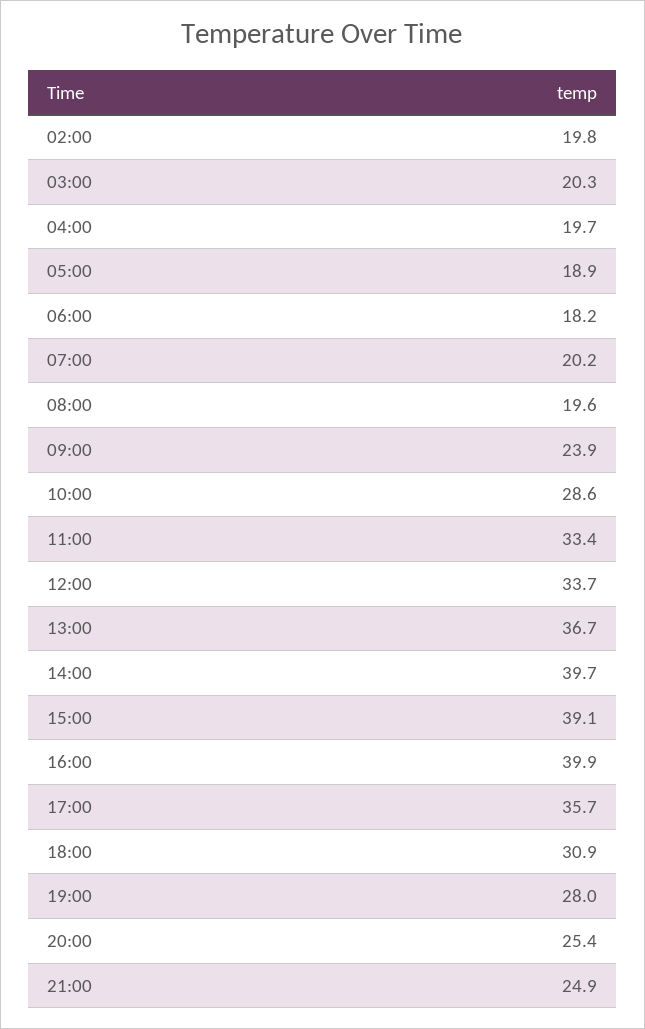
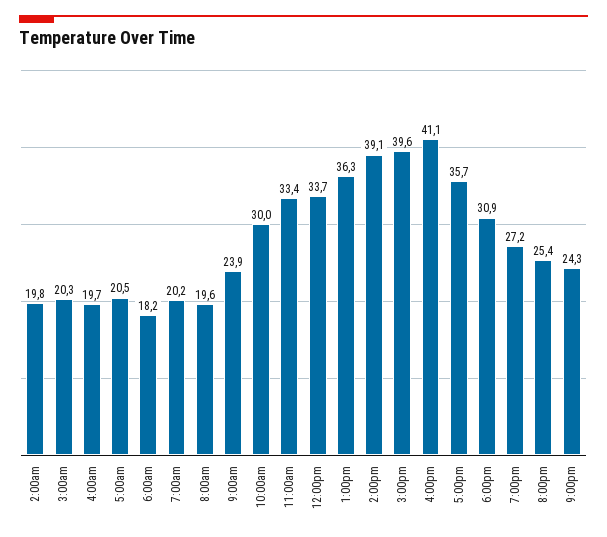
  {
    "02:00": 19.8,
    "03:00": 20.3,
    "04:00": 19.7,
-   "05:00": 18.9,
+   "05:00": 20.5,
    "06:00": 18.2,
    "07:00": 20.2,
    "08:00": 19.6,
    "09:00": 23.9,
-   "10:00": 28.6,
+   "10:00": 30,
    "11:00": 33.4,
    "12:00": 33.7,
-   "13:00": 36.7,
+   "13:00": 36.3,
-   "14:00": 39.7,
+   "14:00": 39.1,
-   "15:00": 39.1,
+   "15:00": 39.6,
-   "16:00": 39.9,
+   "16:00": 41.1,
    "17:00": 35.7,
    "18:00": 30.9,
-   "19:00": 28,
+   "19:00": 27.2,
    "20:00": 25.4,
-   "21:00": 24.9
+   "21:00": 24.3
  }

